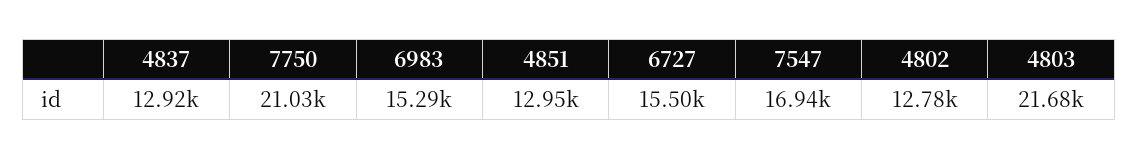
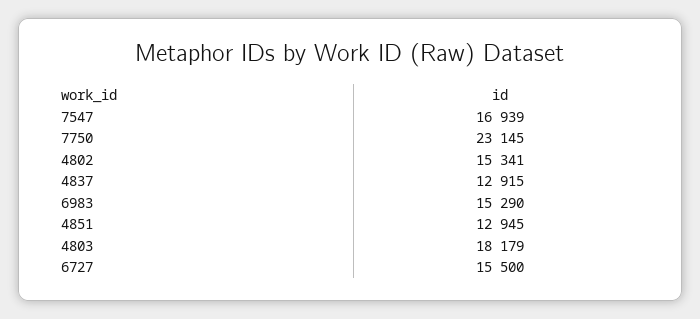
  {
    "4837": 12915,
-   "7750": 21030,
+   "7750": 23145,
    "6983": 15290,
    "4851": 12945,
    "6727": 15500,
    "7547": 16939,
-   "4802": 12780,
+   "4802": 15341,
-   "4803": 21680
+   "4803": 18179
  }

